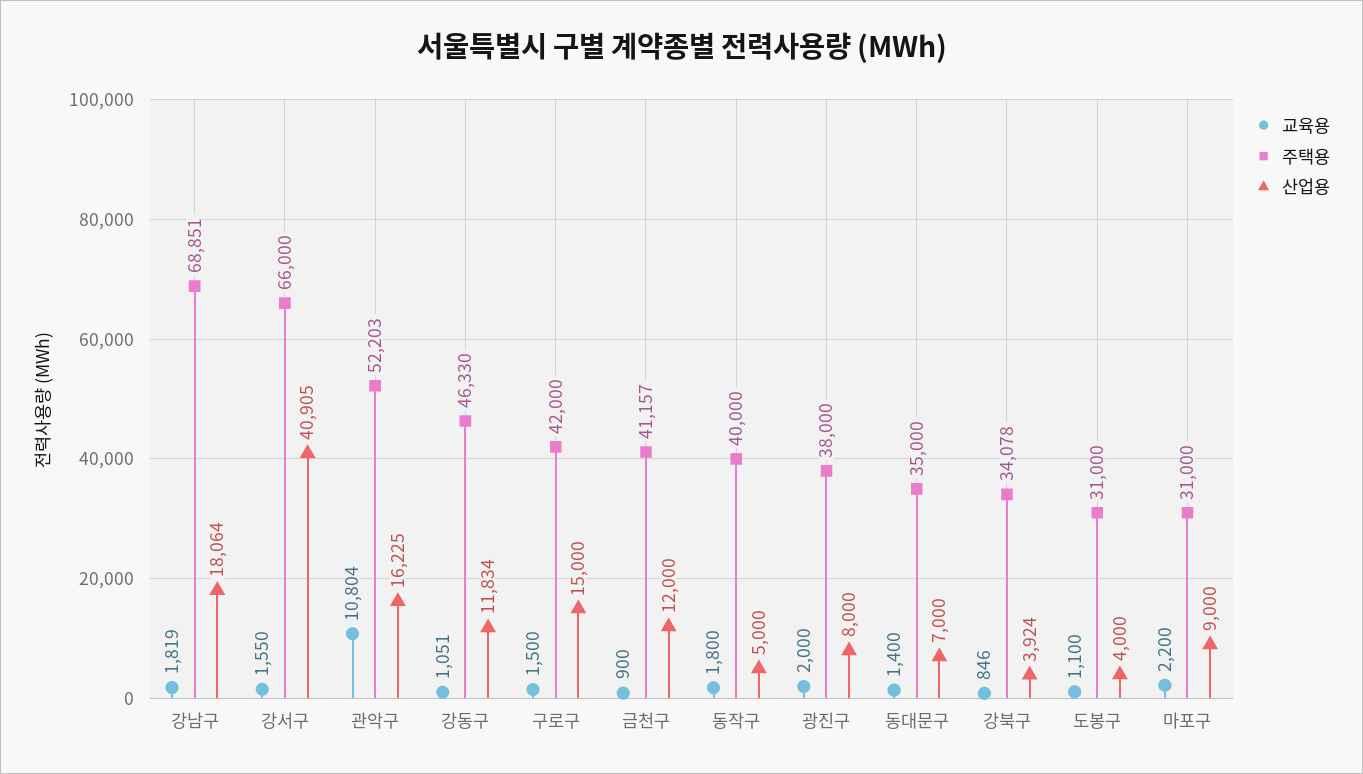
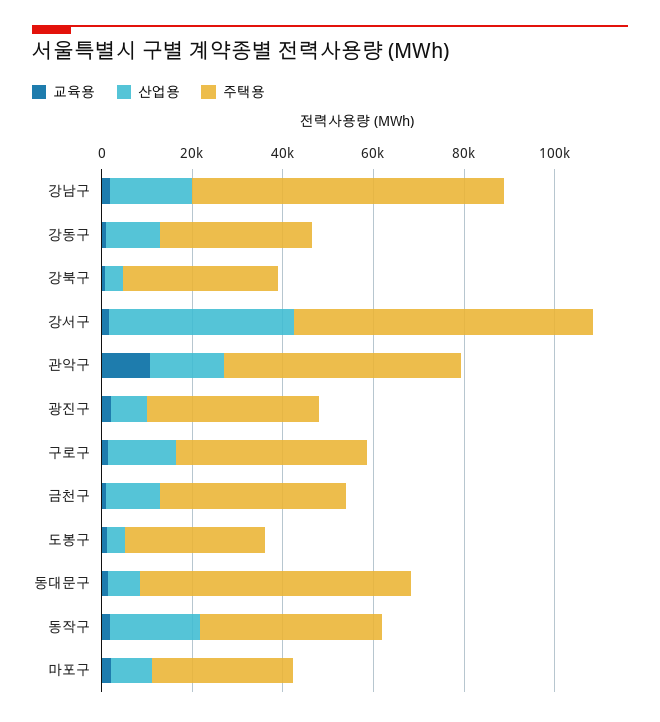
  {
    "교육용": {
      "강남구": 1819,
      "강서구": 1550,
      "관악구": 10804,
      "강동구": 1051,
      "구로구": 1500,
      "금천구": 900,
      "동작구": 1800,
      "광진구": 2000,
      "동대문구": 1400,
      "강북구": 846,
      "도봉구": 1100,
      "마포구": 2200
    },
    "주택용": {
      "강남구": 68851,
      "강서구": 66000,
      "관악구": 52203,
-     "강동구": 46330,
+     "강동구": 35000,
      "구로구": 42000,
      "금천구": 41157,
      "동작구": 40000,
      "광진구": 38000,
-     "동대문구": 35000,
+     "동대문구": 60000,
      "강북구": 34078,
      "도봉구": 31000,
      "마포구": 31000
    },
    "산업용": {
      "강남구": 18064,
      "강서구": 40905,
      "관악구": 16225,
      "강동구": 11834,
      "구로구": 15000,
      "금천구": 12000,
-     "동작구": 5000,
+     "동작구": 20000,
      "광진구": 8000,
      "동대문구": 7000,
      "강북구": 3924,
      "도봉구": 4000,
      "마포구": 9000
    }
  }

